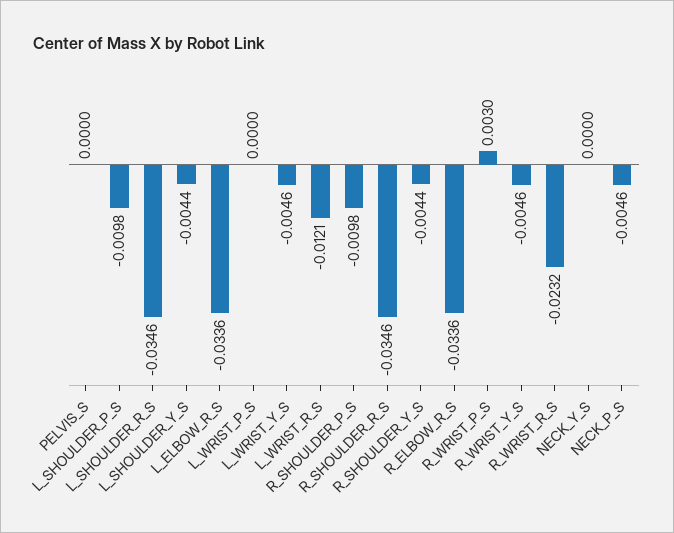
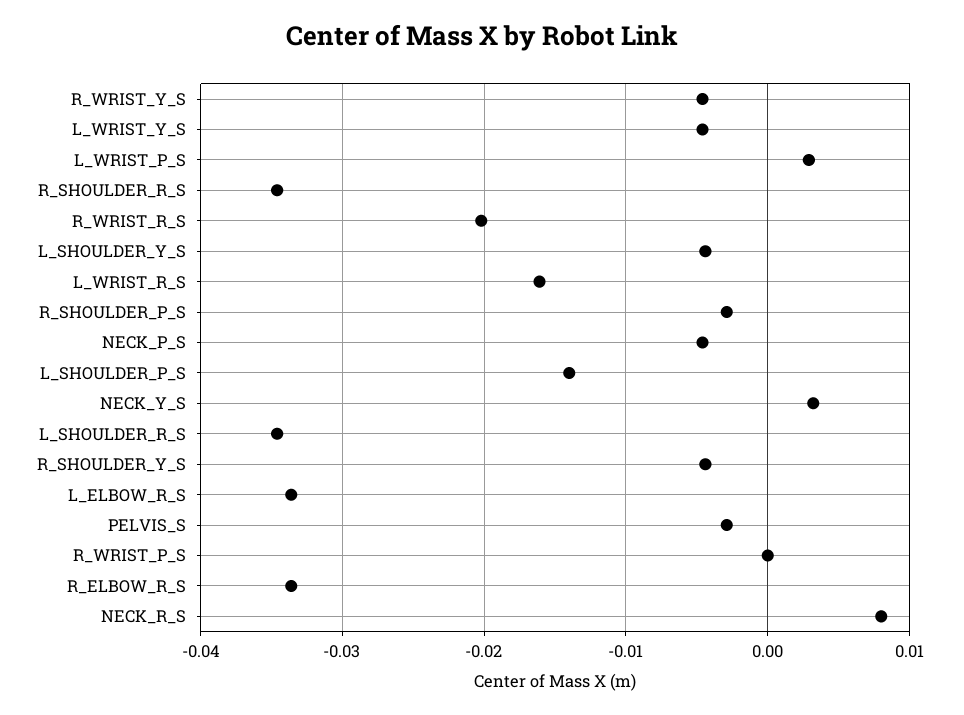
  {
-   "PELVIS_S": 0,
+   "PELVIS_S": -0.003,
-   "L_SHOULDER_P_S": -0.0098,
+   "L_SHOULDER_P_S": -0.014,
    "L_SHOULDER_R_S": -0.0346,
    "L_SHOULDER_Y_S": -0.0044,
    "L_ELBOW_R_S": -0.0336,
-   "L_WRIST_P_S": 0,
+   "L_WRIST_P_S": 0.003,
    "L_WRIST_Y_S": -0.0046,
-   "L_WRIST_R_S": -0.0121,
+   "L_WRIST_R_S": -0.016,
-   "R_SHOULDER_P_S": -0.0098,
+   "R_SHOULDER_P_S": -0.003,
    "R_SHOULDER_R_S": -0.0346,
    "R_SHOULDER_Y_S": -0.0044,
    "R_ELBOW_R_S": -0.0336,
-   "R_WRIST_P_S": 0.003,
+   "R_WRIST_P_S": 0,
    "R_WRIST_Y_S": -0.0046,
-   "R_WRIST_R_S": -0.0232,
+   "R_WRIST_R_S": -0.02,
-   "NECK_Y_S": 0,
+   "NECK_Y_S": 0.003,
-   "NECK_P_S": -0.0046
+   "NECK_P_S": -0.0046,
+   "NECK_R_S": 0.008
  }

